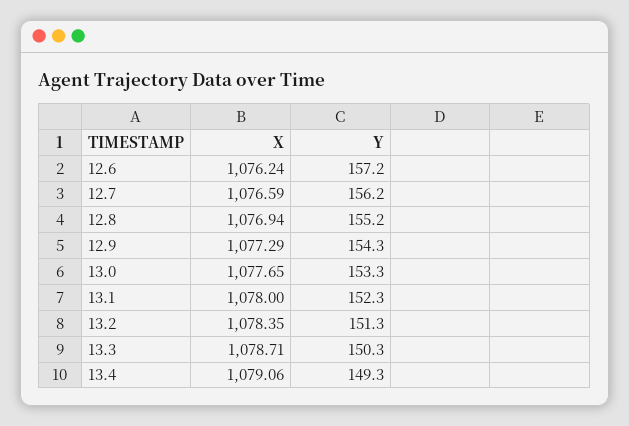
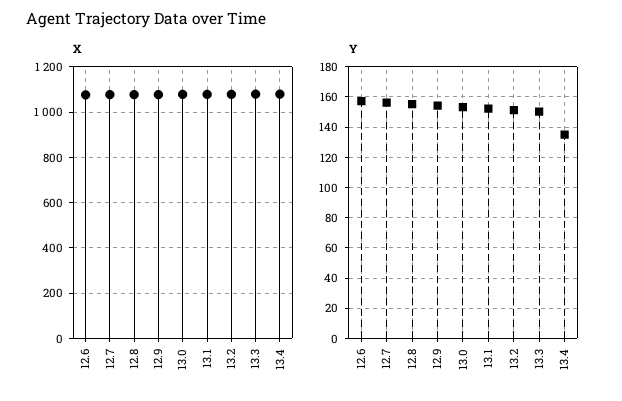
  {
    "X": {
      "12.6": 1076.24,
      "12.7": 1076.59,
      "12.8": 1076.94,
      "12.9": 1077.29,
      "13.0": 1077.65,
      "13.1": 1078,
      "13.2": 1078.35,
      "13.3": 1078.71,
      "13.4": 1079.06
    },
    "Y": {
      "12.6": 157.2,
      "12.7": 156.2,
      "12.8": 155.2,
      "12.9": 154.3,
      "13.0": 153.3,
      "13.1": 152.3,
      "13.2": 151.3,
      "13.3": 150.3,
-     "13.4": 149.3
+     "13.4": 135
    }
  }

